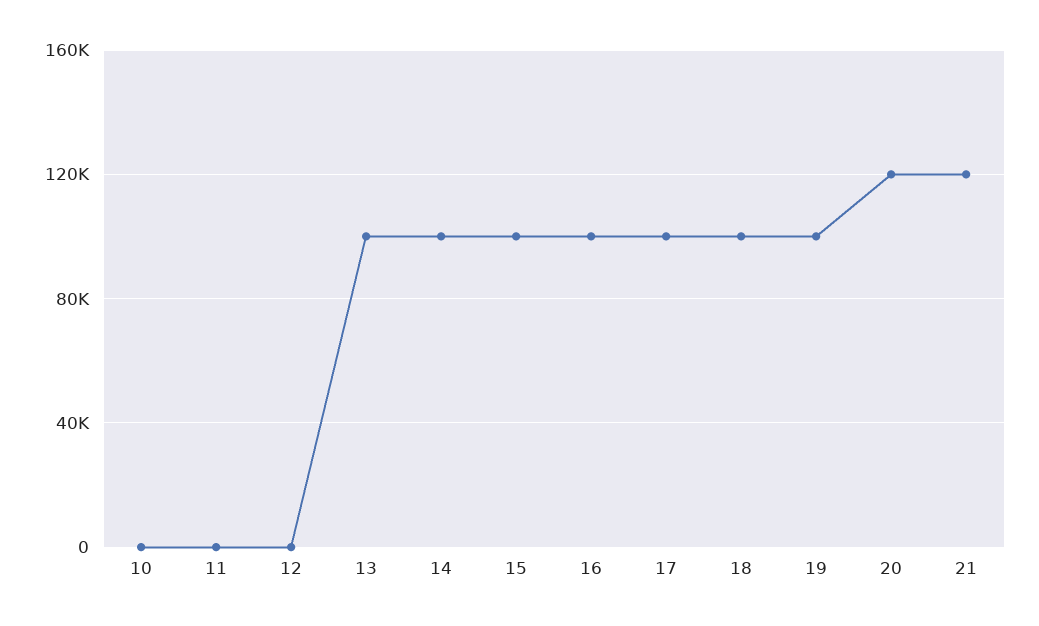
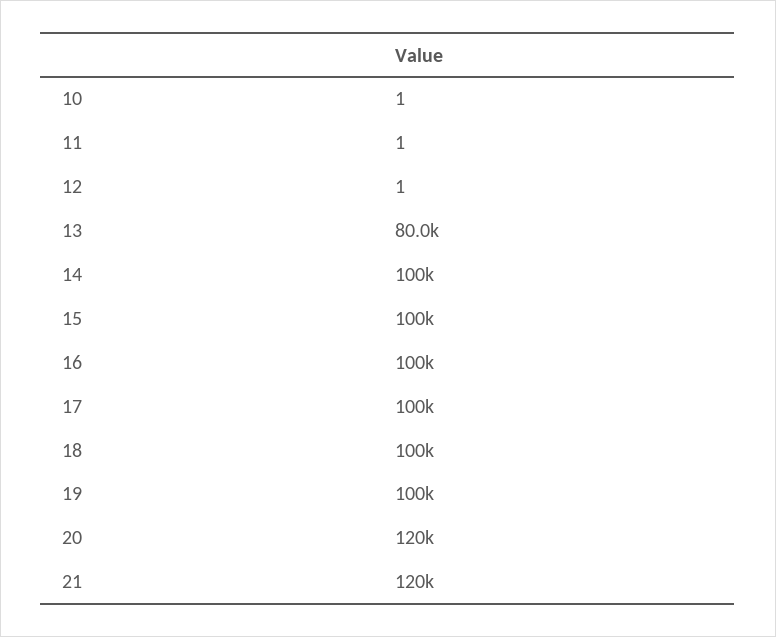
  {
    "10": 1,
    "11": 1,
    "12": 1,
-   "13": 100000,
+   "13": 80000,
    "14": 100000,
    "15": 100000,
    "16": 100000,
    "17": 100000,
    "18": 100000,
    "19": 100000,
    "20": 120000,
    "21": 120000
  }

